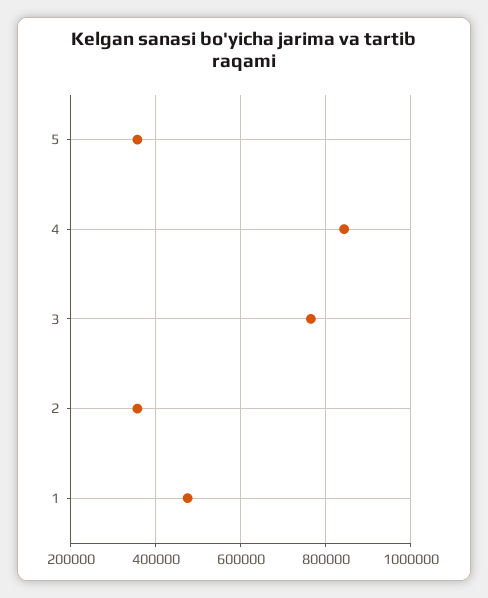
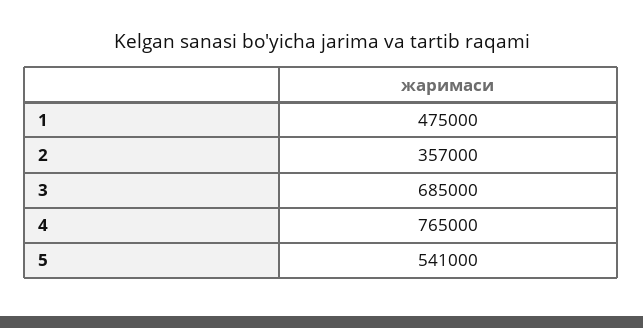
  {
-   "5": 360000,
+   "5": 541000,
-   "4": 840000,
+   "4": 765000,
-   "3": 760000,
+   "3": 685000,
    "2": 357000,
    "1": 475000
  }

